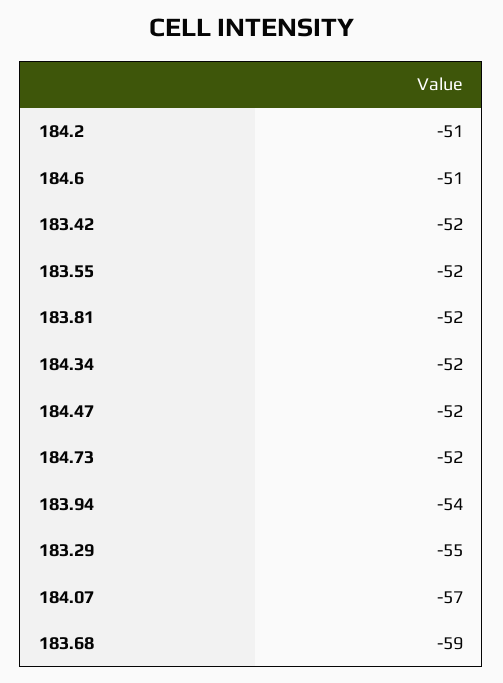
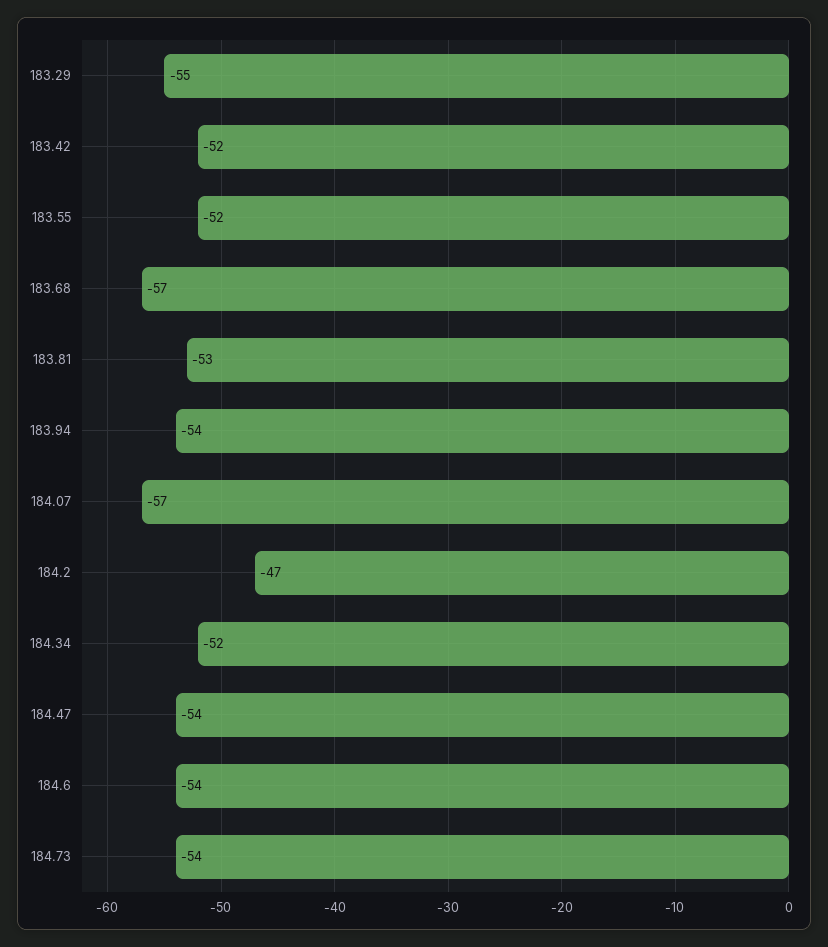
  {
-   "184.2": -51,
+   "184.2": -47,
-   "184.6": -51,
+   "184.6": -54,
    "183.42": -52,
    "183.55": -52,
-   "183.81": -52,
+   "183.81": -53,
    "184.34": -52,
-   "184.47": -52,
+   "184.47": -54,
-   "184.73": -52,
+   "184.73": -54,
    "183.94": -54,
    "183.29": -55,
    "184.07": -57,
-   "183.68": -59
+   "183.68": -57
  }

